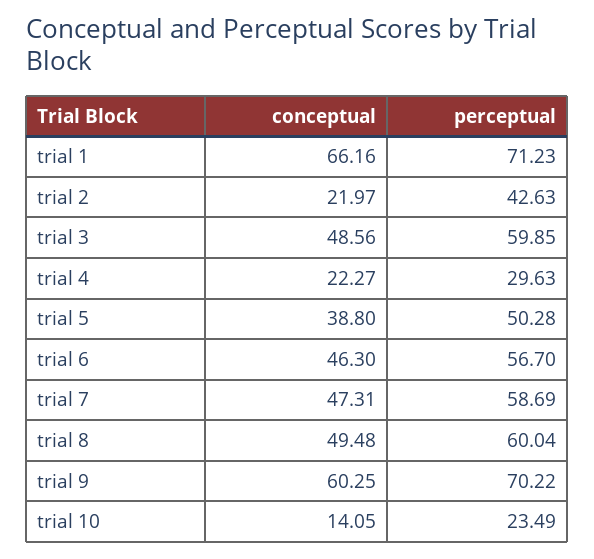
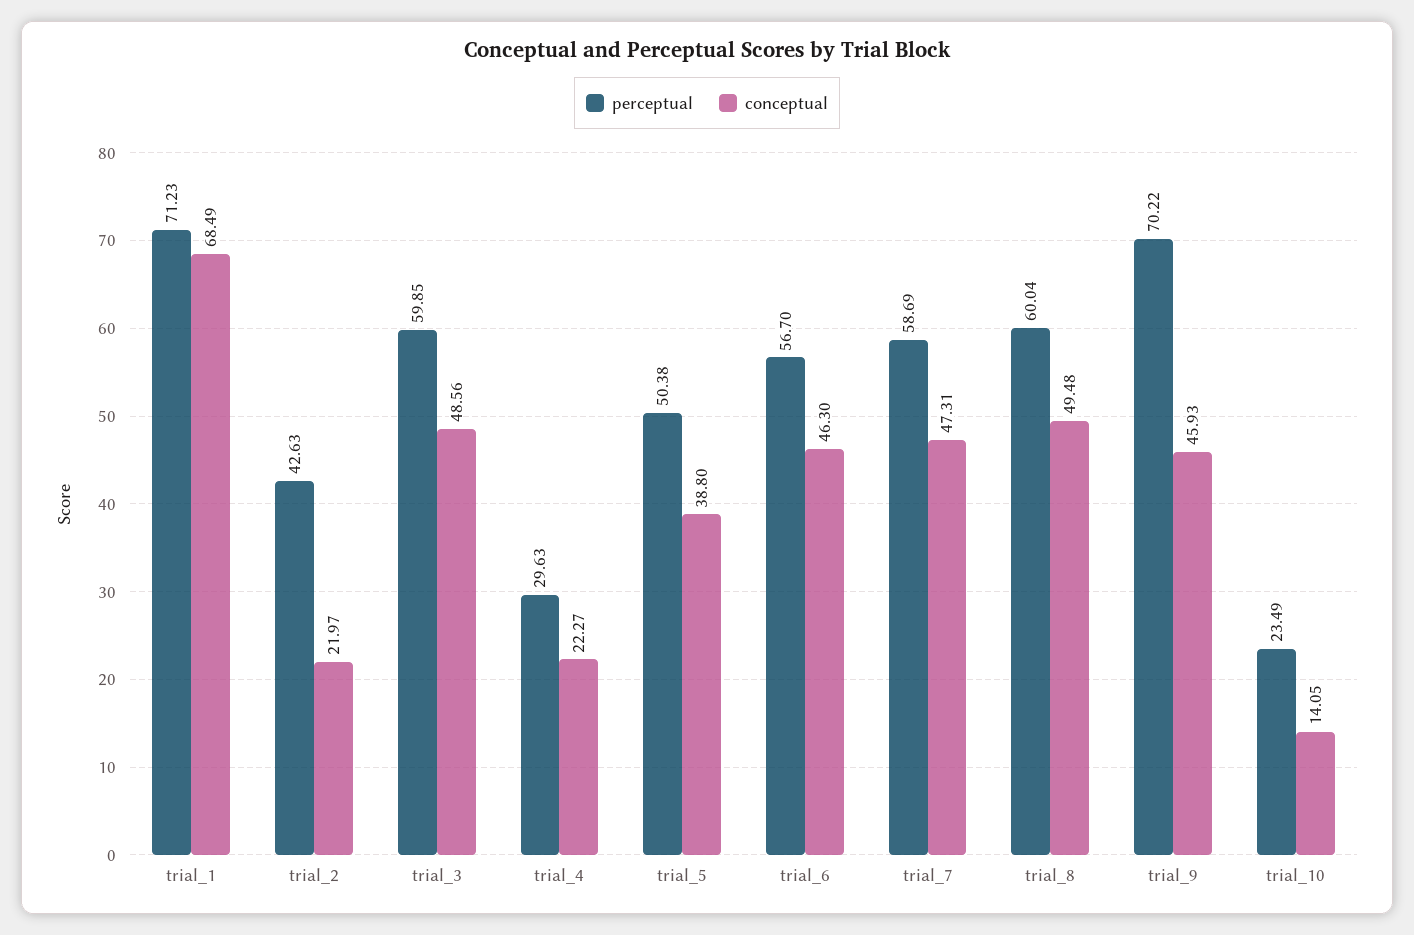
  {
    "conceptual": {
-     "trial 1": 66.16,
+     "trial 1": 68.49,
      "trial 2": 21.97,
      "trial 3": 48.56,
      "trial 4": 22.27,
      "trial 5": 38.8,
      "trial 6": 46.3,
      "trial 7": 47.31,
      "trial 8": 49.48,
-     "trial 9": 60.25,
+     "trial 9": 45.93,
      "trial 10": 14.05
    },
    "perceptual": {
      "trial 1": 71.23,
      "trial 2": 42.63,
      "trial 3": 59.85,
      "trial 4": 29.63,
-     "trial 5": 50.28,
+     "trial 5": 50.38,
      "trial 6": 56.7,
      "trial 7": 58.69,
      "trial 8": 60.04,
      "trial 9": 70.22,
      "trial 10": 23.49
    }
  }

